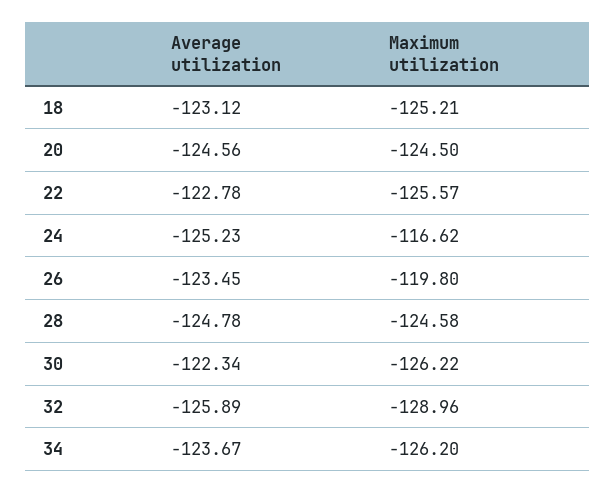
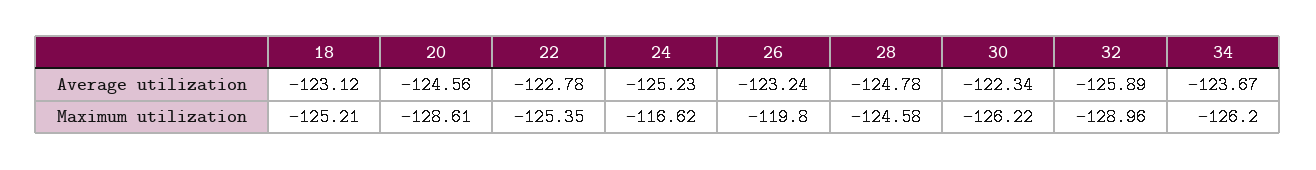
  {
    "Average utilization": {
      "18": -123.12,
      "20": -124.56,
      "22": -122.78,
      "24": -125.23,
-     "26": -123.45,
+     "26": -123.24,
      "28": -124.78,
      "30": -122.34,
      "32": -125.89,
      "34": -123.67
    },
    "Maximum utilization": {
      "18": -125.21,
-     "20": -124.5,
+     "20": -128.61,
-     "22": -125.57,
+     "22": -125.35,
      "24": -116.62,
      "26": -119.8,
      "28": -124.58,
      "30": -126.22,
      "32": -128.96,
      "34": -126.2
    }
  }

